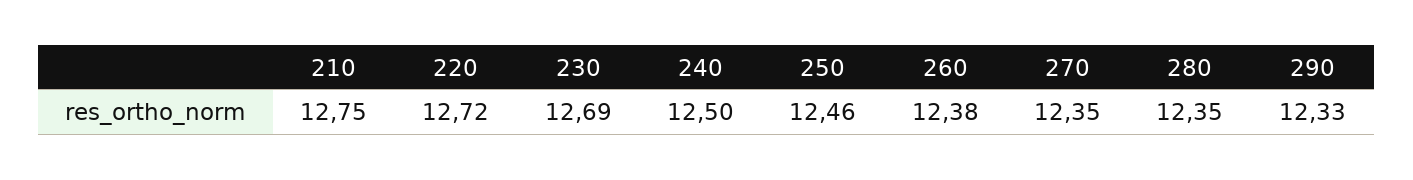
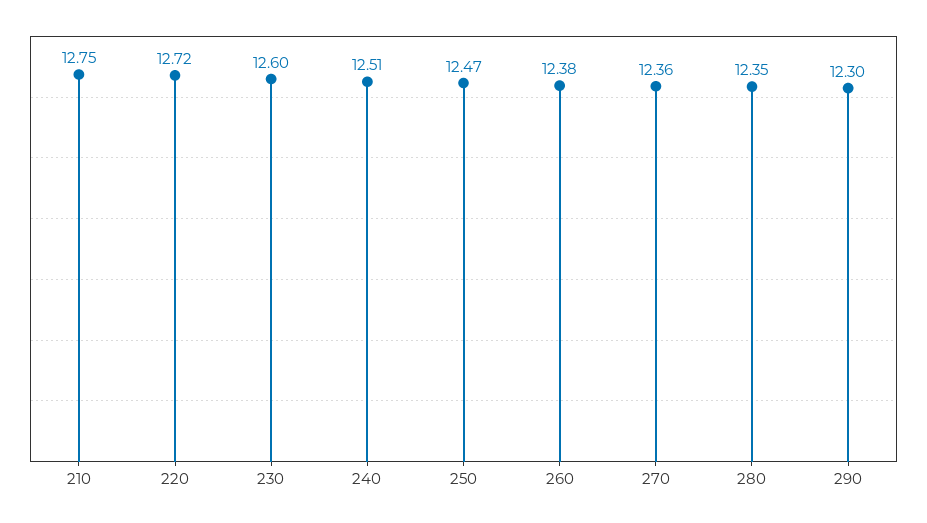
  {
    "210": 12.75,
    "220": 12.72,
-   "230": 12.69,
+   "230": 12.6,
-   "240": 12.5,
+   "240": 12.51,
-   "250": 12.46,
+   "250": 12.47,
    "260": 12.38,
-   "270": 12.35,
+   "270": 12.36,
    "280": 12.35,
-   "290": 12.33
+   "290": 12.3
  }

